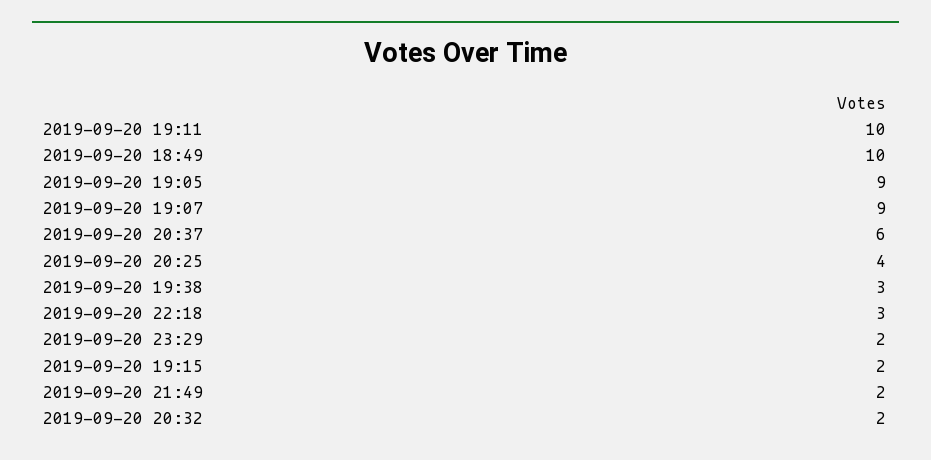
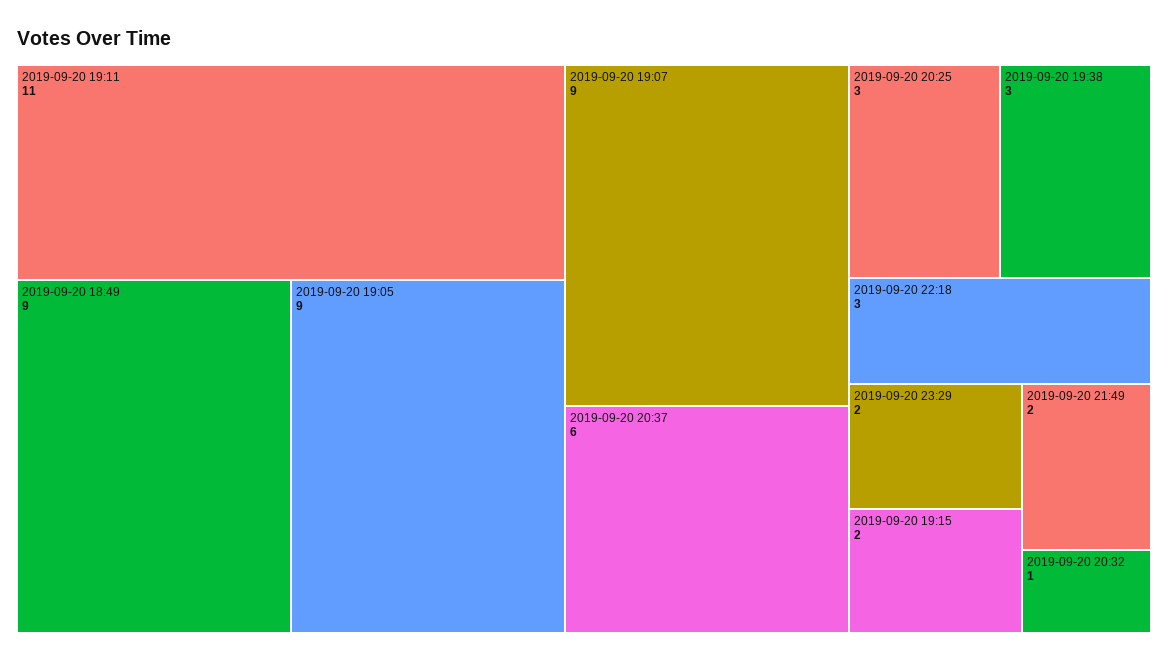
  {
-   "2019-09-20 19:11": 10,
+   "2019-09-20 19:11": 11,
-   "2019-09-20 18:49": 10,
+   "2019-09-20 18:49": 9,
    "2019-09-20 19:05": 9,
    "2019-09-20 19:07": 9,
    "2019-09-20 20:37": 6,
-   "2019-09-20 20:25": 4,
+   "2019-09-20 20:25": 3,
    "2019-09-20 19:38": 3,
    "2019-09-20 22:18": 3,
    "2019-09-20 23:29": 2,
    "2019-09-20 19:15": 2,
    "2019-09-20 21:49": 2,
-   "2019-09-20 20:32": 2
+   "2019-09-20 20:32": 1
  }

